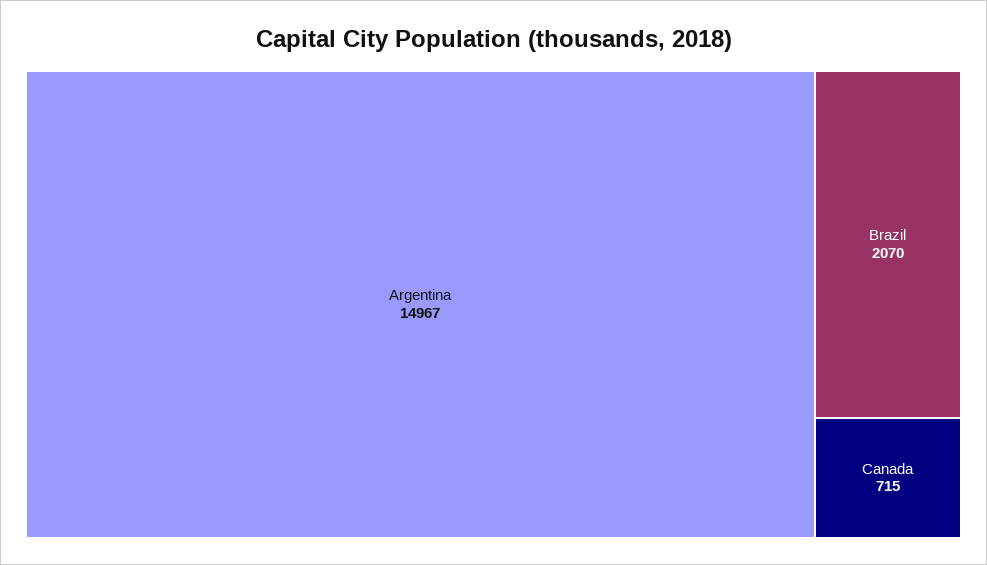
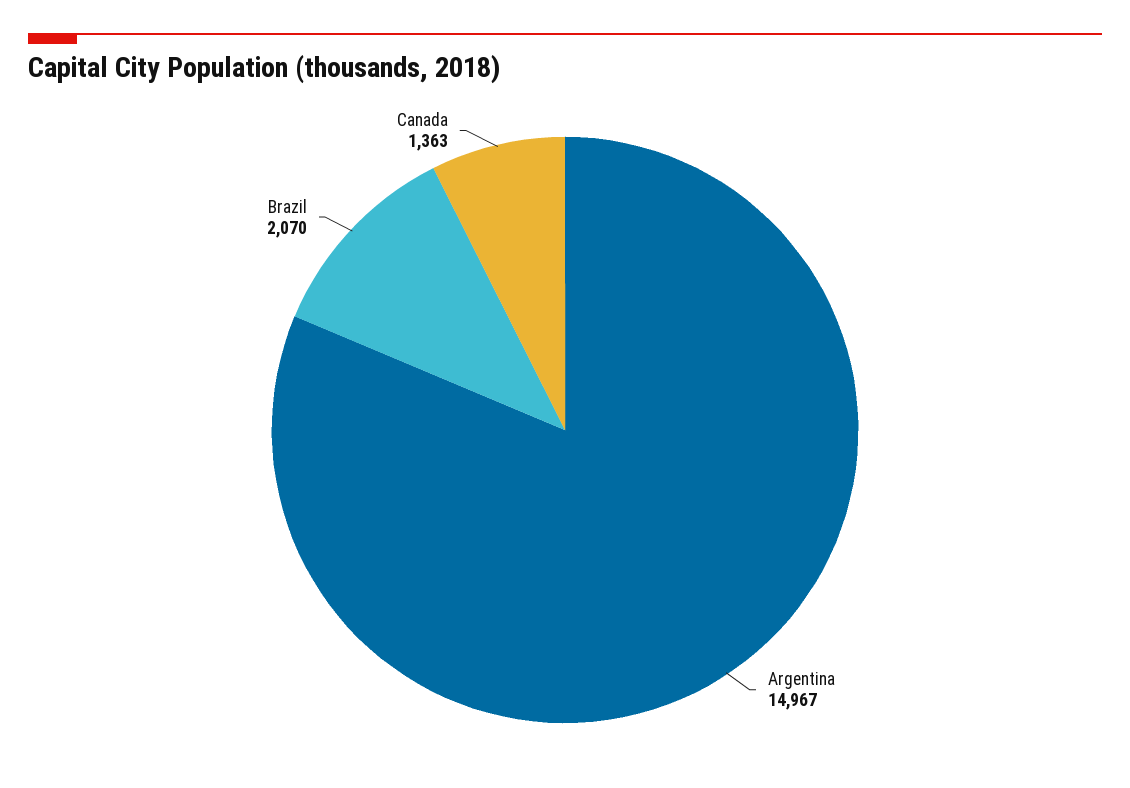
  {
    "Argentina": 14967,
    "Brazil": 2070,
-   "Canada": 715
+   "Canada": 1363
  }

